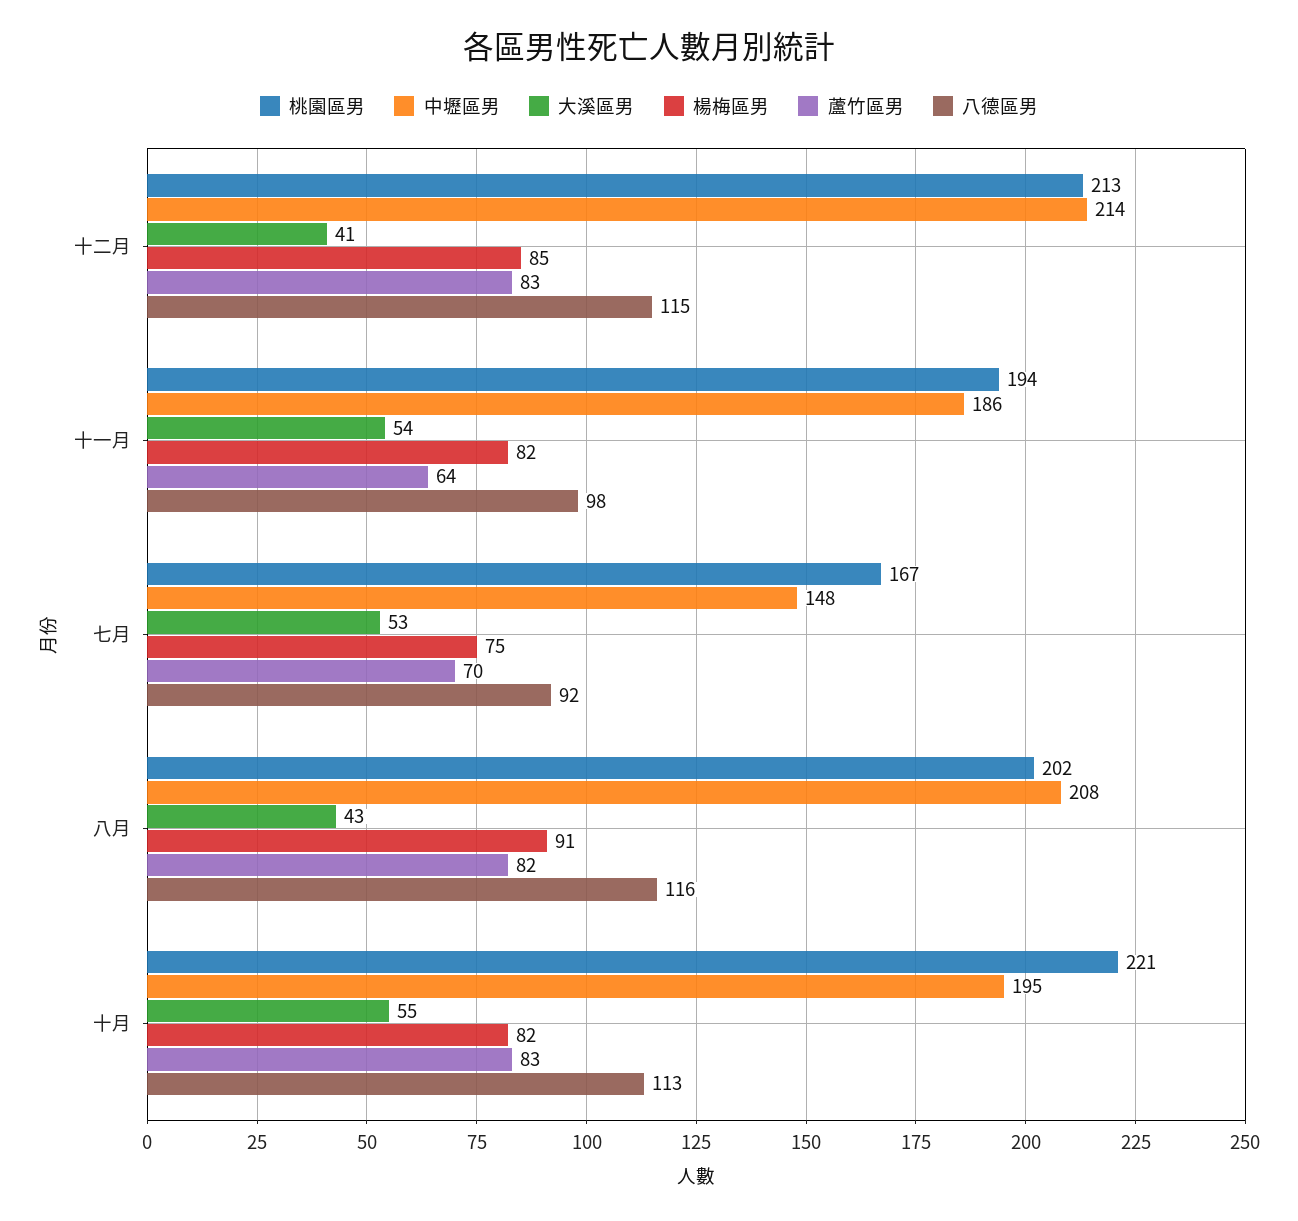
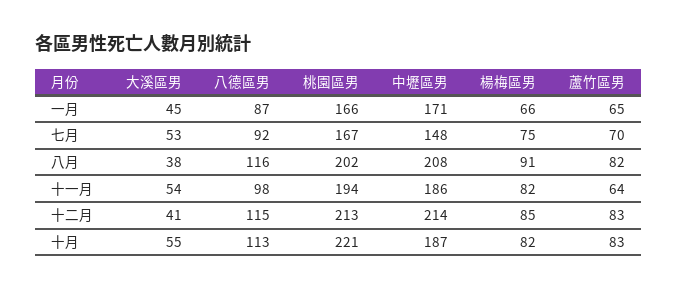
  {
    "桃園區男": {
      "十二月": 213,
      "十一月": 194,
      "七月": 167,
      "八月": 202,
-     "十月": 221
+     "十月": 221,
+     "一月": 166
    },
    "中壢區男": {
      "十二月": 214,
      "十一月": 186,
      "七月": 148,
      "八月": 208,
-     "十月": 195
+     "十月": 187,
+     "一月": 171
    },
    "大溪區男": {
      "十二月": 41,
      "十一月": 54,
      "七月": 53,
-     "八月": 43,
+     "八月": 38,
-     "十月": 55
+     "十月": 55,
+     "一月": 45
    },
    "楊梅區男": {
      "十二月": 85,
      "十一月": 82,
      "七月": 75,
      "八月": 91,
-     "十月": 82
+     "十月": 82,
+     "一月": 66
    },
    "蘆竹區男": {
      "十二月": 83,
      "十一月": 64,
      "七月": 70,
      "八月": 82,
-     "十月": 83
+     "十月": 83,
+     "一月": 65
    },
    "八德區男": {
      "十二月": 115,
      "十一月": 98,
      "七月": 92,
      "八月": 116,
-     "十月": 113
+     "十月": 113,
+     "一月": 87
    }
  }

